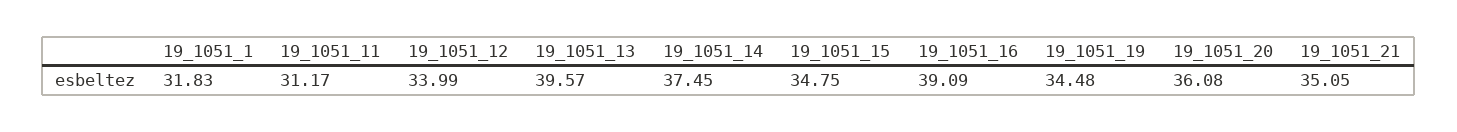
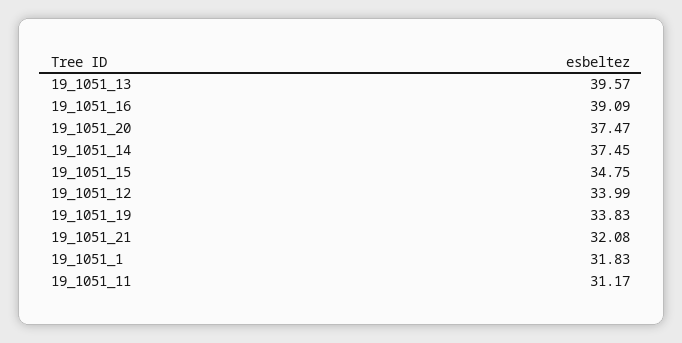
  {
    "19_1051_1": 31.83,
    "19_1051_11": 31.17,
    "19_1051_12": 33.99,
    "19_1051_13": 39.57,
    "19_1051_14": 37.45,
    "19_1051_15": 34.75,
    "19_1051_16": 39.09,
-   "19_1051_19": 34.48,
+   "19_1051_19": 33.83,
-   "19_1051_20": 36.08,
+   "19_1051_20": 37.47,
-   "19_1051_21": 35.05
+   "19_1051_21": 32.08
  }

